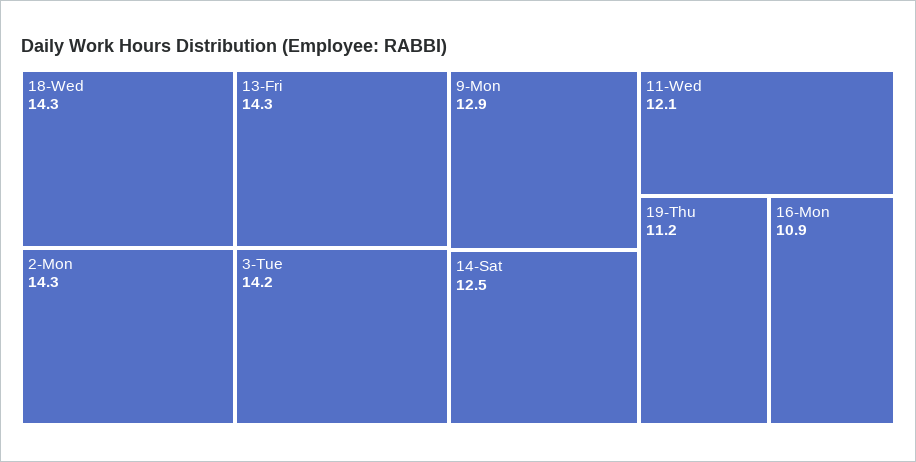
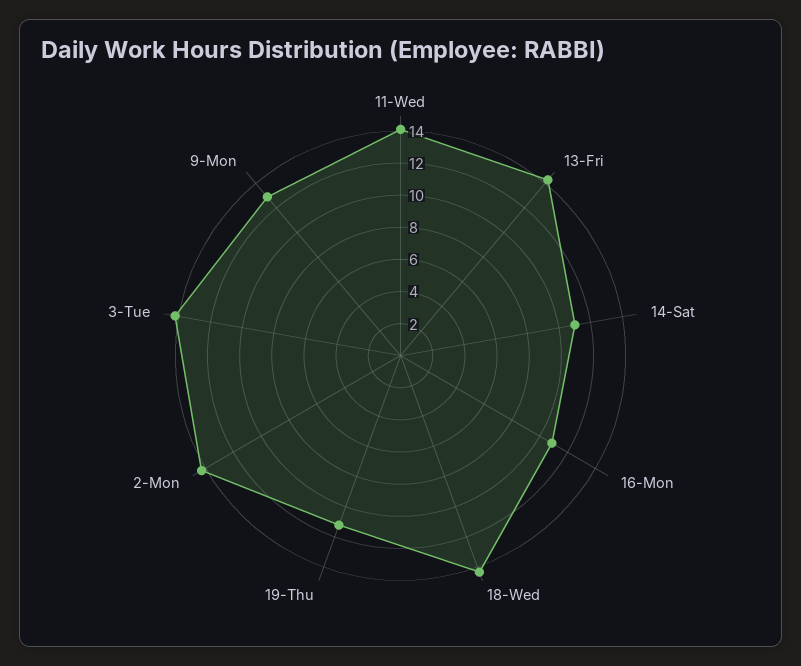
  {
    "18-Wed": 14.3,
    "2-Mon": 14.3,
    "13-Fri": 14.3,
    "3-Tue": 14.2,
    "9-Mon": 12.9,
-   "14-Sat": 12.5,
+   "14-Sat": 11,
-   "11-Wed": 12.1,
+   "11-Wed": 14,
    "19-Thu": 11.2,
    "16-Mon": 10.9
  }

